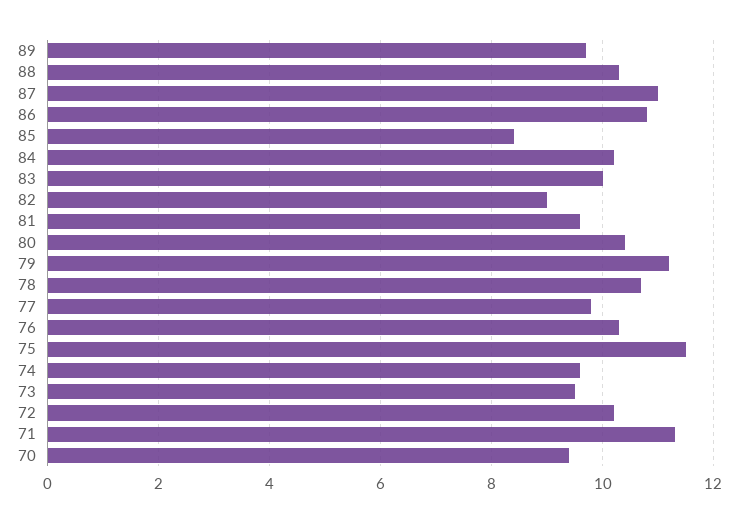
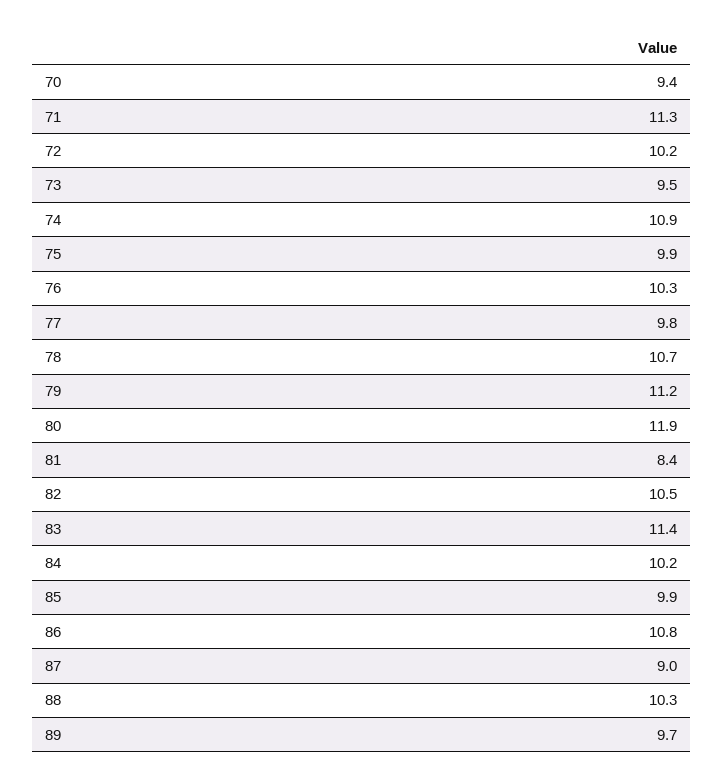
  {
    "89": 9.7,
    "88": 10.3,
-   "87": 11,
+   "87": 9,
    "86": 10.8,
-   "85": 8.5,
+   "85": 9.9,
    "84": 10.2,
-   "83": 10,
+   "83": 11.4,
-   "82": 9,
+   "82": 10.5,
-   "81": 9.5,
+   "81": 8.4,
-   "80": 10.5,
+   "80": 11.9,
    "79": 11.2,
    "78": 10.7,
    "77": 9.8,
    "76": 10.3,
-   "75": 11.5,
+   "75": 9.9,
-   "74": 9.5,
+   "74": 10.9,
    "73": 9.5,
    "72": 10.2,
    "71": 11.3,
    "70": 9.4
  }

